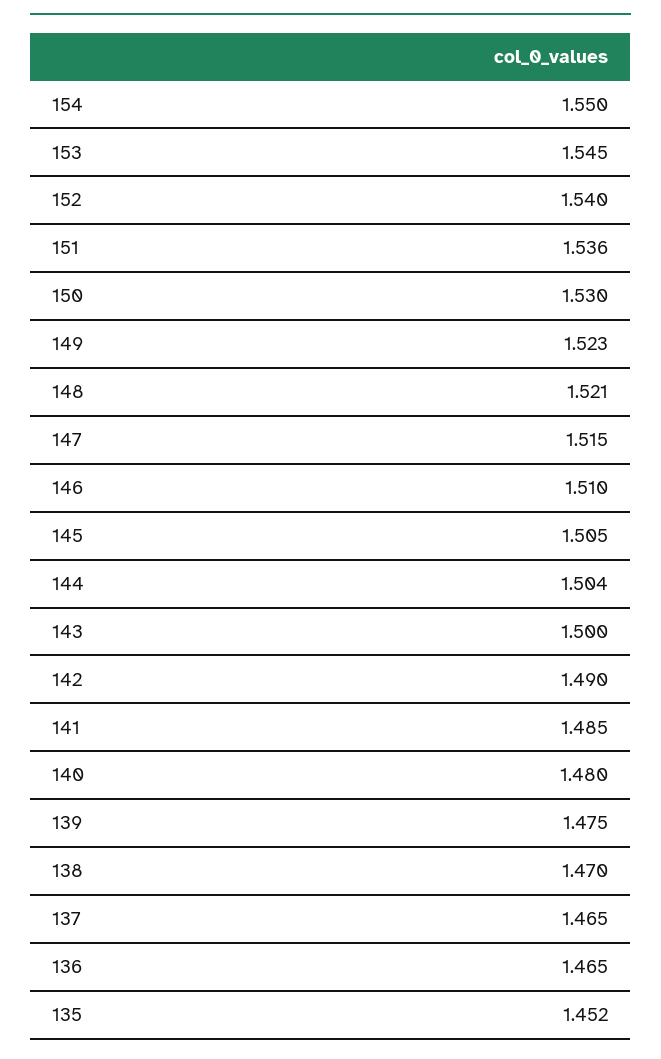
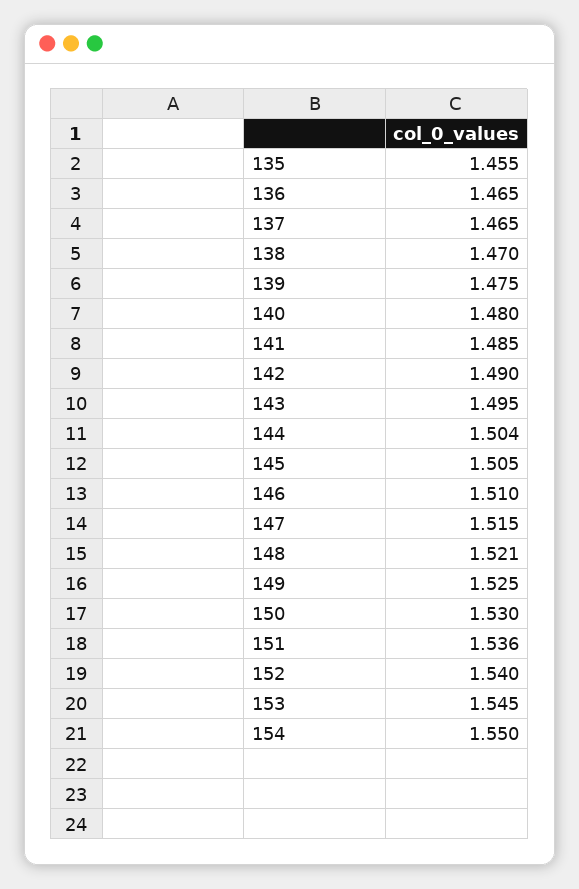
  {
    "154": 1.55,
    "153": 1.545,
    "152": 1.54,
    "151": 1.536,
    "150": 1.53,
-   "149": 1.523,
+   "149": 1.525,
    "148": 1.521,
    "147": 1.515,
    "146": 1.51,
    "145": 1.505,
    "144": 1.504,
-   "143": 1.5,
+   "143": 1.495,
    "142": 1.49,
    "141": 1.485,
    "140": 1.48,
    "139": 1.475,
    "138": 1.47,
    "137": 1.465,
    "136": 1.465,
-   "135": 1.452
+   "135": 1.455
  }

